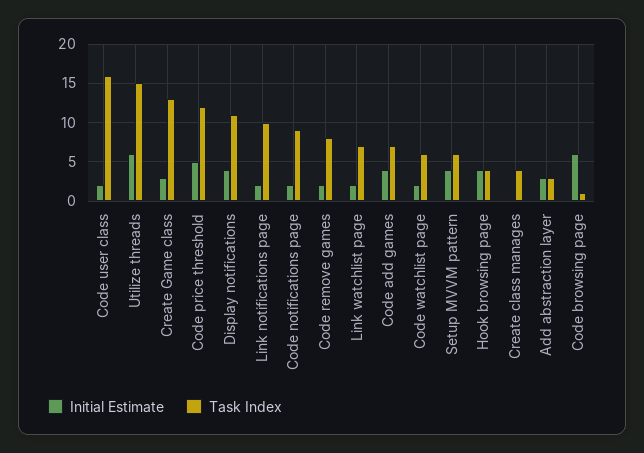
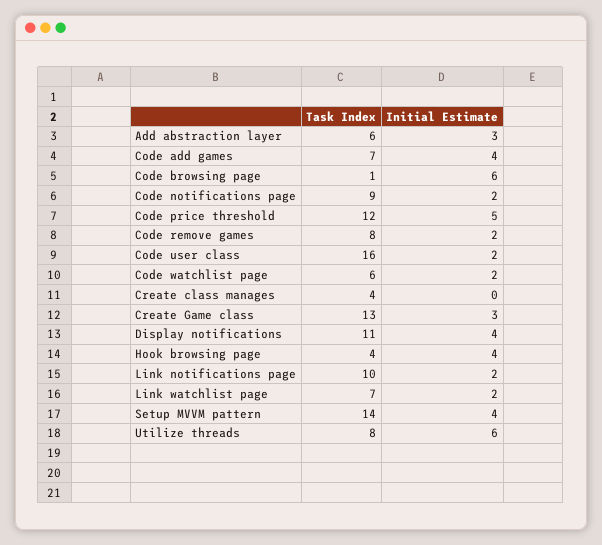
  {
    "Initial Estimate": {
      "Code user class": 2,
      "Utilize threads": 6,
      "Create Game class": 3,
      "Code price threshold": 5,
      "Display notifications": 4,
      "Link notifications page": 2,
      "Code notifications page": 2,
      "Code remove games": 2,
      "Link watchlist page": 2,
      "Code add games": 4,
      "Code watchlist page": 2,
      "Setup MVVM pattern": 4,
      "Hook browsing page": 4,
      "Create class manages": 0,
      "Add abstraction layer": 3,
      "Code browsing page": 6
    },
    "Task Index": {
      "Code user class": 16,
-     "Utilize threads": 15,
+     "Utilize threads": 8,
      "Create Game class": 13,
      "Code price threshold": 12,
      "Display notifications": 11,
      "Link notifications page": 10,
      "Code notifications page": 9,
      "Code remove games": 8,
      "Link watchlist page": 7,
      "Code add games": 7,
      "Code watchlist page": 6,
-     "Setup MVVM pattern": 6,
+     "Setup MVVM pattern": 14,
      "Hook browsing page": 4,
      "Create class manages": 4,
-     "Add abstraction layer": 3,
+     "Add abstraction layer": 6,
      "Code browsing page": 1
    }
  }

